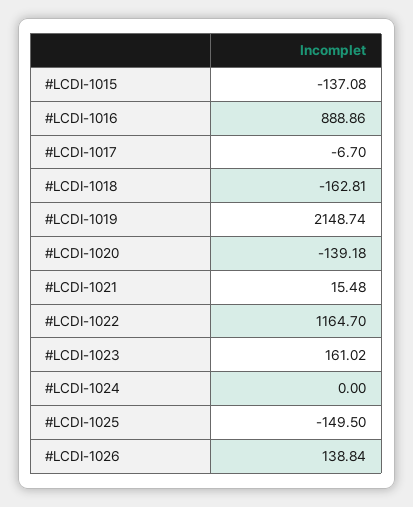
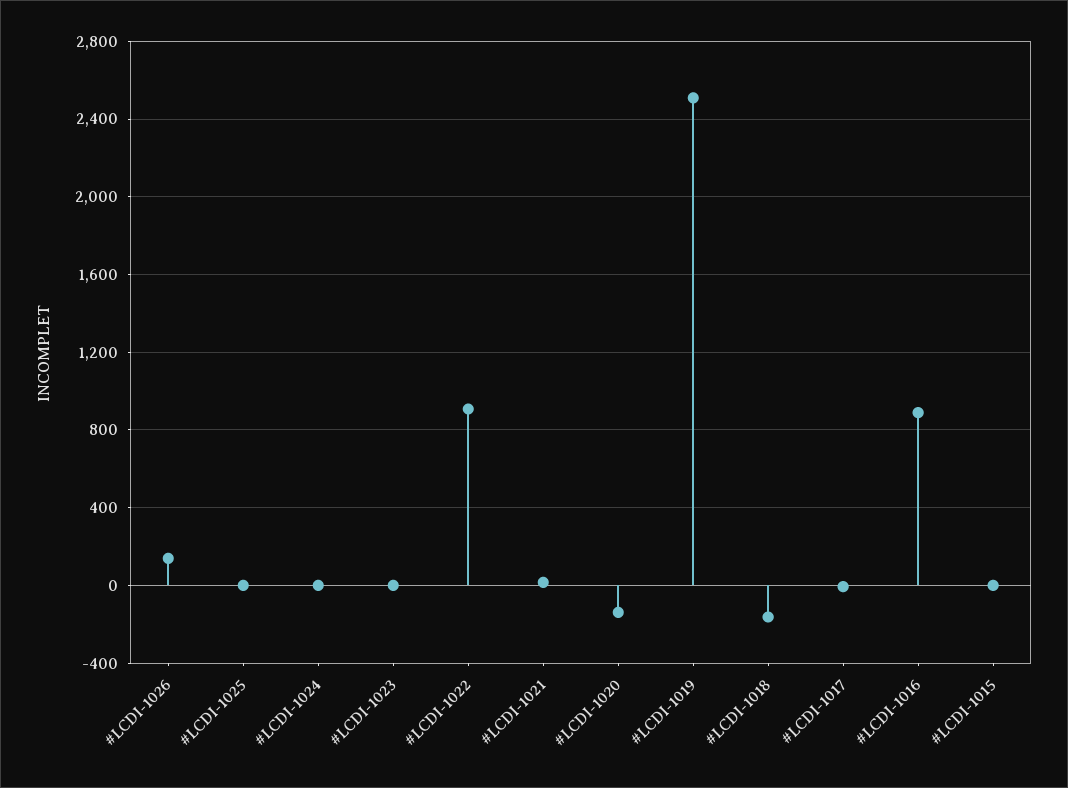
  {
-   "#LCDI-1015": -137.08,
+   "#LCDI-1015": 0,
    "#LCDI-1016": 888.86,
    "#LCDI-1017": -6.7,
    "#LCDI-1018": -162.81,
-   "#LCDI-1019": 2148.74,
+   "#LCDI-1019": 2500,
    "#LCDI-1020": -139.18,
    "#LCDI-1021": 15.48,
-   "#LCDI-1022": 1164.7,
+   "#LCDI-1022": 900,
-   "#LCDI-1023": 161.02,
+   "#LCDI-1023": 0,
    "#LCDI-1024": 0,
-   "#LCDI-1025": -149.5,
+   "#LCDI-1025": 0,
    "#LCDI-1026": 138.84
  }

